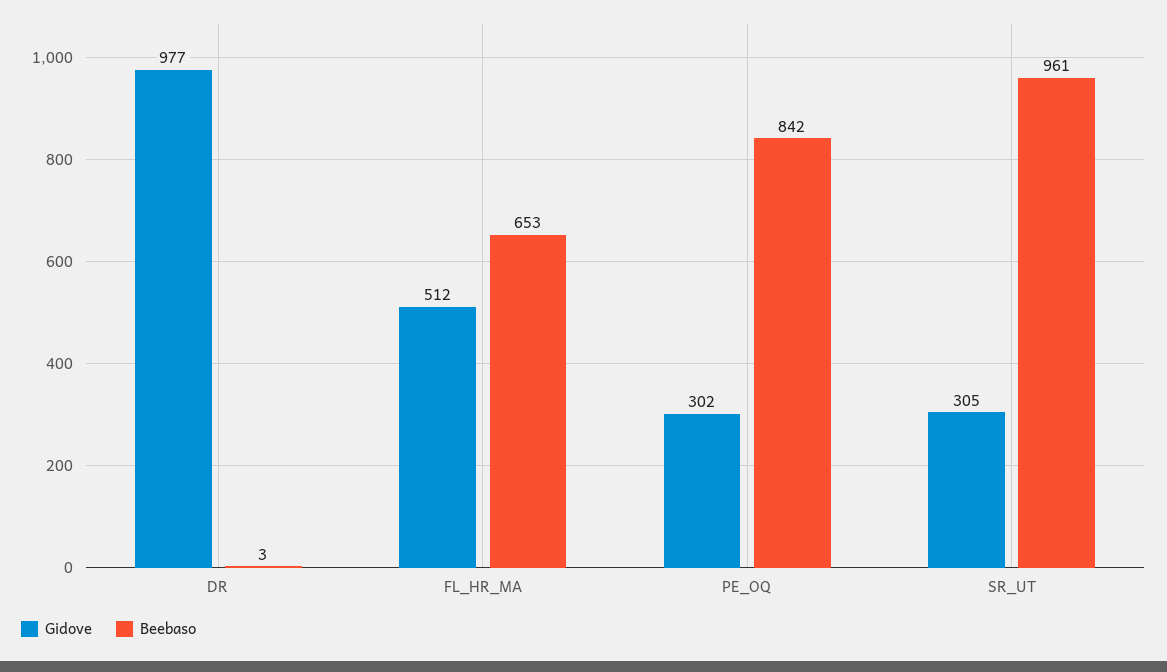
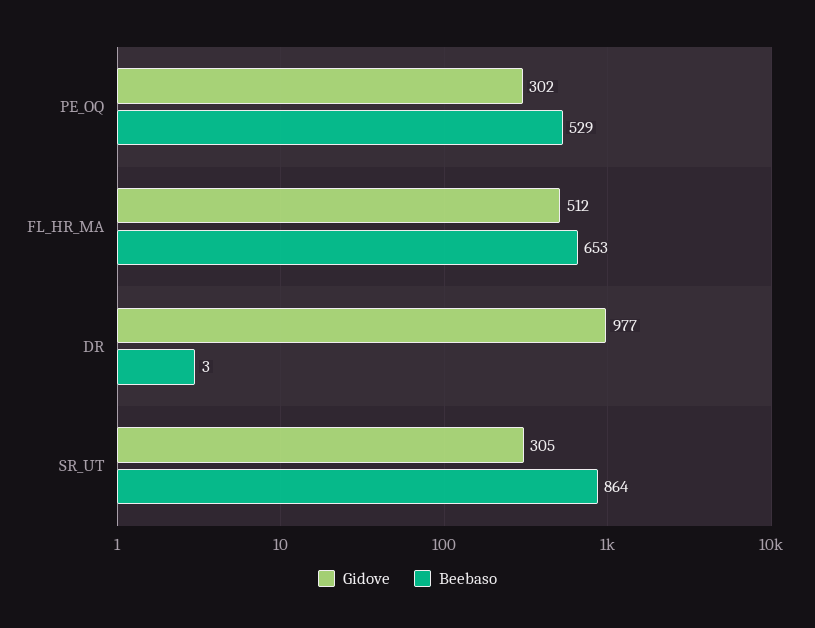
  {
    "Gidove": {
      "DR": 977,
      "FL_HR_MA": 512,
      "PE_OQ": 302,
      "SR_UT": 305
    },
    "Beebaso": {
      "DR": 3,
      "FL_HR_MA": 653,
-     "PE_OQ": 842,
+     "PE_OQ": 529,
-     "SR_UT": 961
+     "SR_UT": 864
    }
  }

